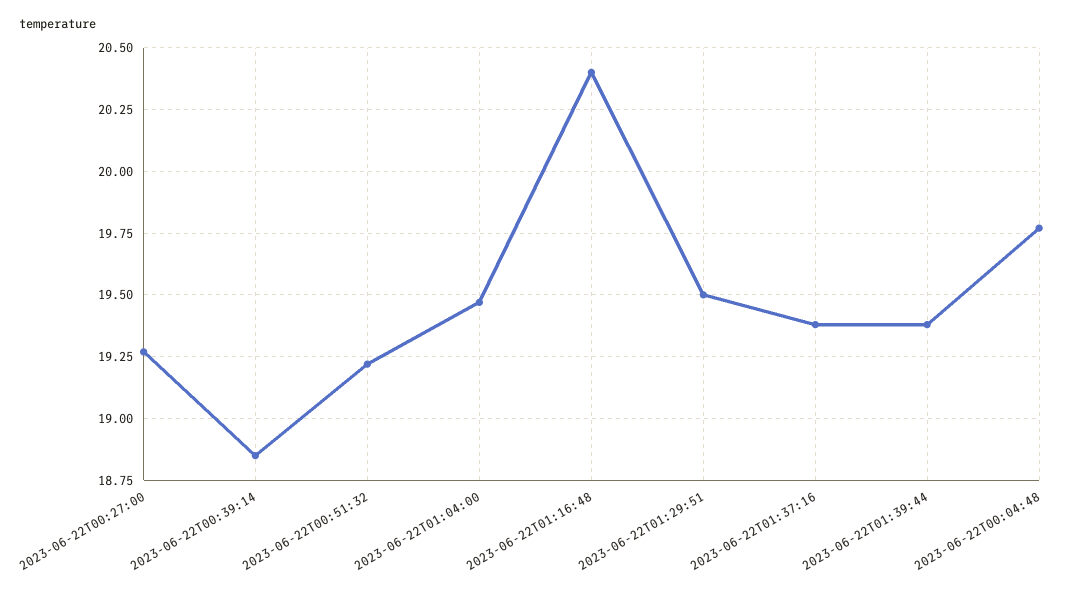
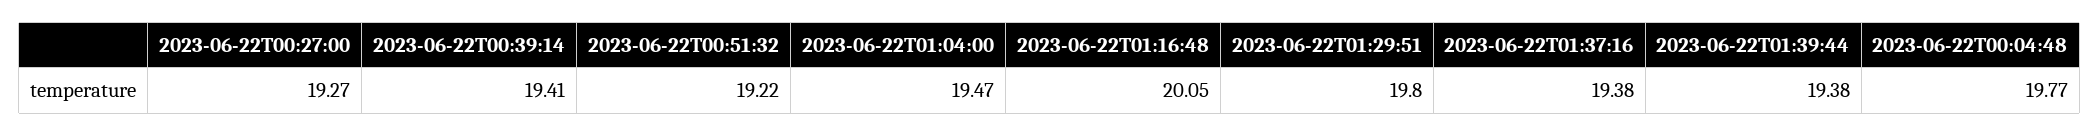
  {
    "2023-06-22T00:27:00": 19.27,
-   "2023-06-22T00:39:14": 18.85,
+   "2023-06-22T00:39:14": 19.41,
    "2023-06-22T00:51:32": 19.22,
    "2023-06-22T01:04:00": 19.47,
-   "2023-06-22T01:16:48": 20.4,
+   "2023-06-22T01:16:48": 20.05,
-   "2023-06-22T01:29:51": 19.5,
+   "2023-06-22T01:29:51": 19.8,
    "2023-06-22T01:37:16": 19.38,
    "2023-06-22T01:39:44": 19.38,
    "2023-06-22T00:04:48": 19.77
  }

